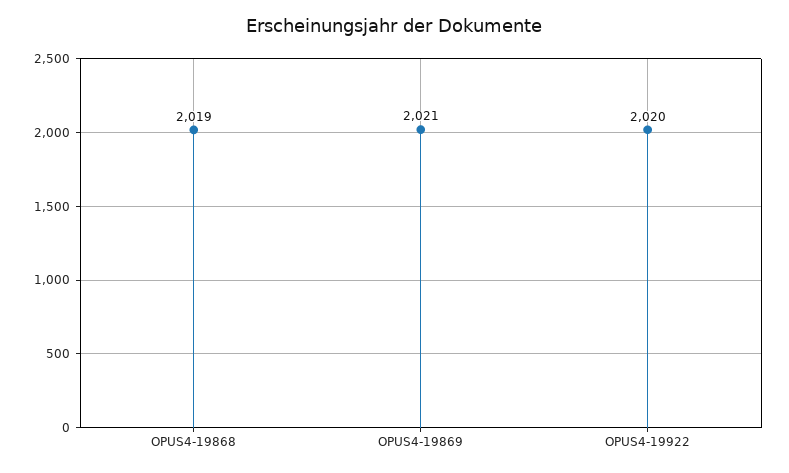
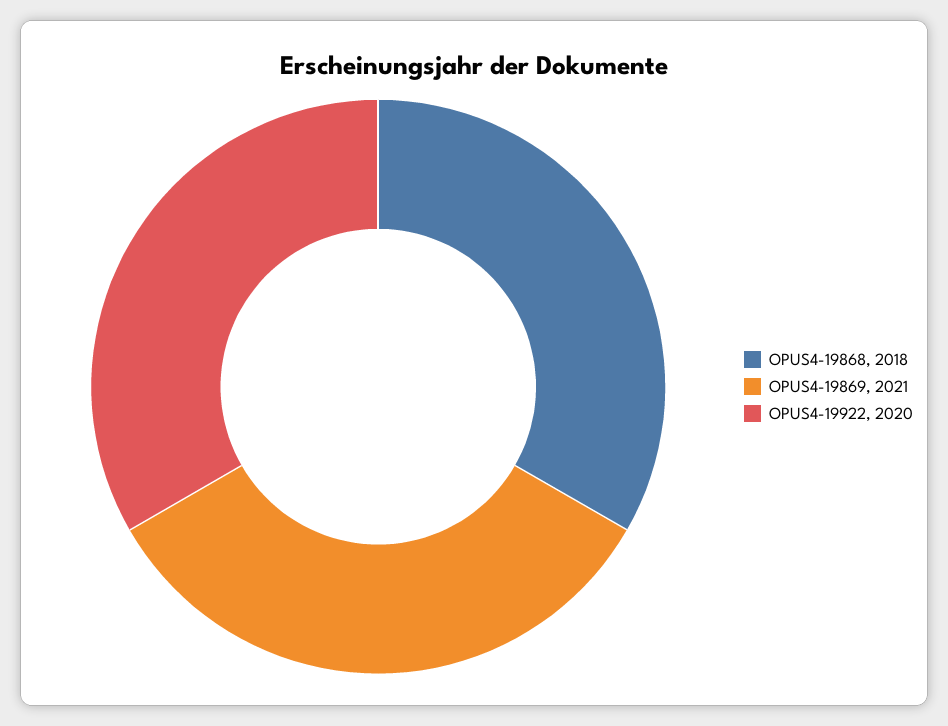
  {
-   "OPUS4-19868": 2019,
+   "OPUS4-19868": 2018,
    "OPUS4-19869": 2021,
    "OPUS4-19922": 2020
  }

